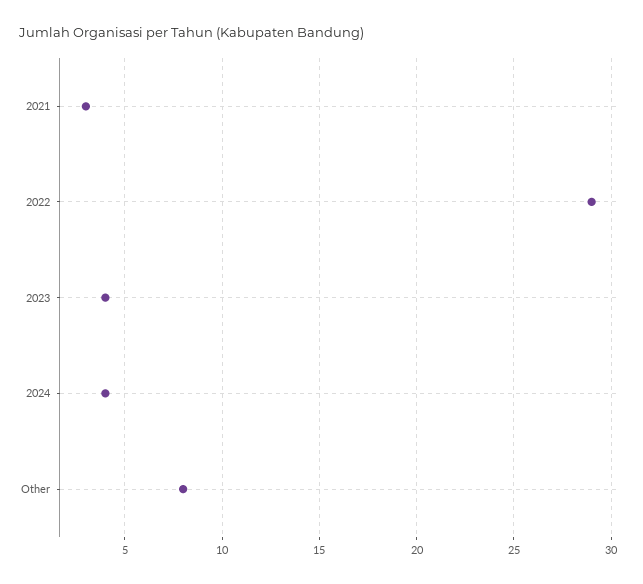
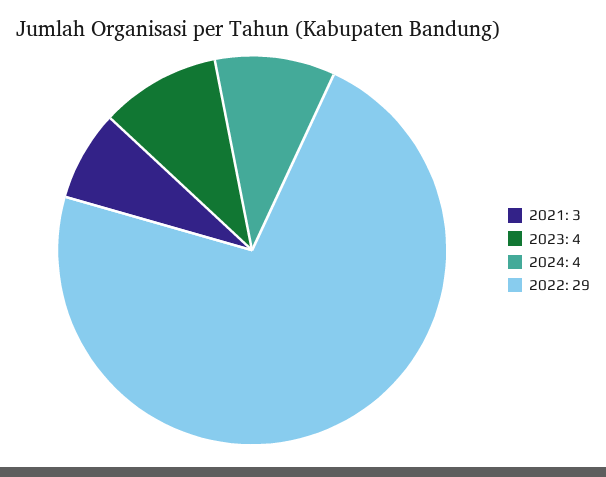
  {
    "2021": 3,
    "2022": 29,
    "2023": 4,
-   "2024": 4,
+   "2024": 4
-   "Other": 8
  }

